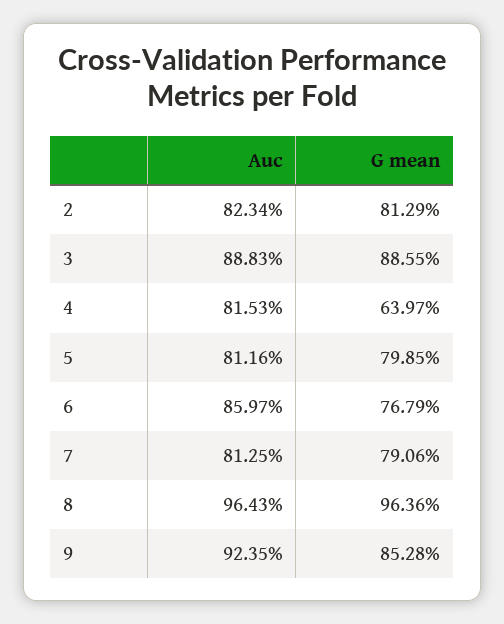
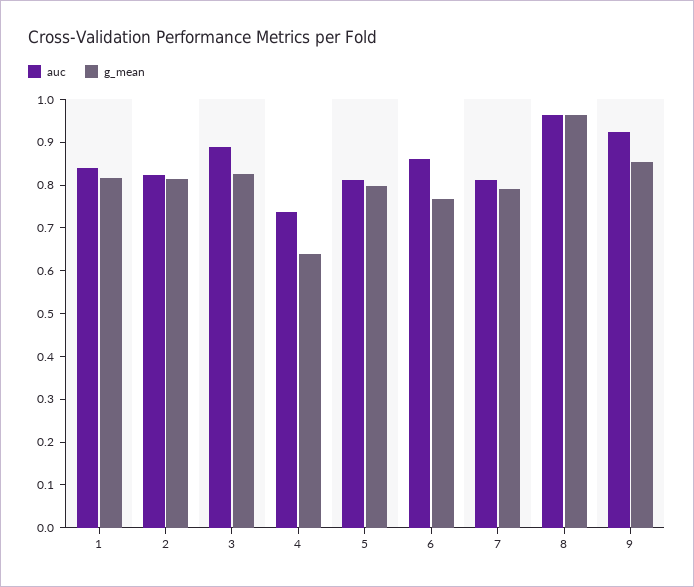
  {
    "Auc": {
      "2": 0.8234,
      "3": 0.8883,
-     "4": 0.8153,
+     "4": 0.74,
      "5": 0.8116,
      "6": 0.8597,
      "7": 0.8125,
      "8": 0.9643,
-     "9": 0.9235
+     "9": 0.9235,
+     "1": 0.84
    },
    "G mean": {
      "2": 0.8129,
-     "3": 0.8855,
+     "3": 0.82,
      "4": 0.6397,
      "5": 0.7985,
      "6": 0.7679,
      "7": 0.7906,
      "8": 0.9636,
-     "9": 0.8528
+     "9": 0.8528,
+     "1": 0.82
    }
  }

